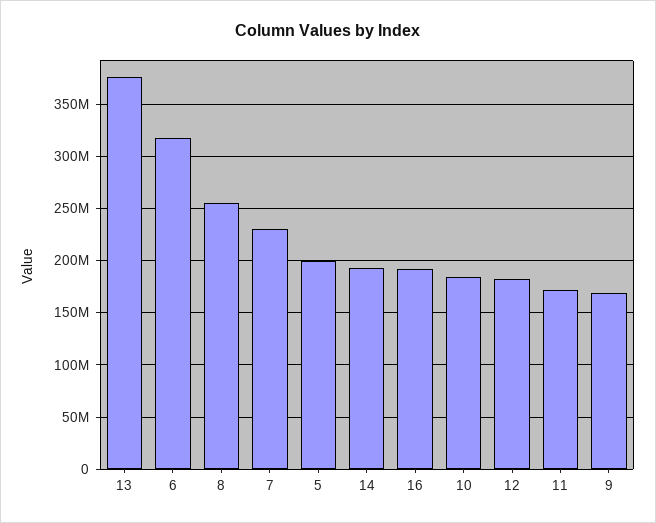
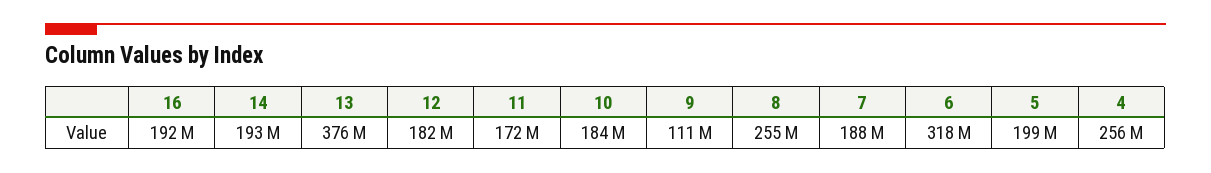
  {
    "13": 376000000,
    "6": 318000000,
    "8": 255000000,
-   "7": 230000000,
+   "7": 188000000,
    "5": 199000000,
    "14": 193000000,
    "16": 192000000,
    "10": 184000000,
    "12": 182000000,
    "11": 172000000,
-   "9": 170000000
+   "9": 111000000,
+   "4": 256000000
  }

